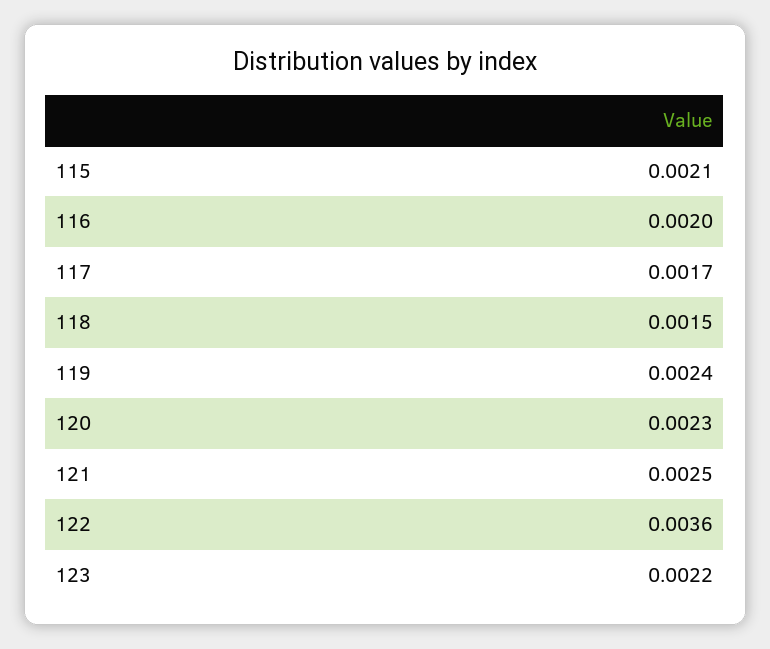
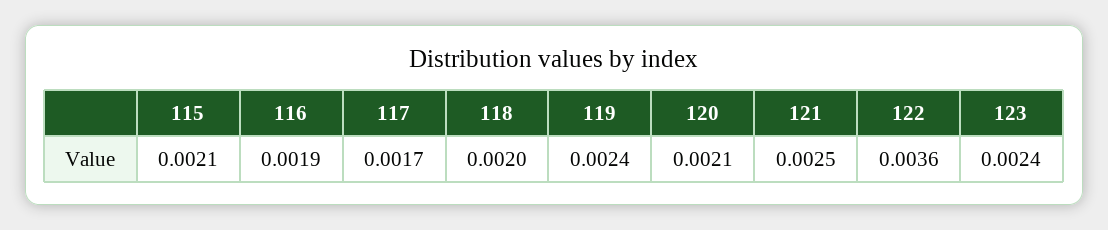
  {
    "115": 0.0021,
-   "116": 0.002,
+   "116": 0.0019,
    "117": 0.0017,
-   "118": 0.0015,
+   "118": 0.002,
    "119": 0.0024,
-   "120": 0.0023,
+   "120": 0.0021,
    "121": 0.0025,
    "122": 0.0036,
-   "123": 0.0022
+   "123": 0.0024
  }

